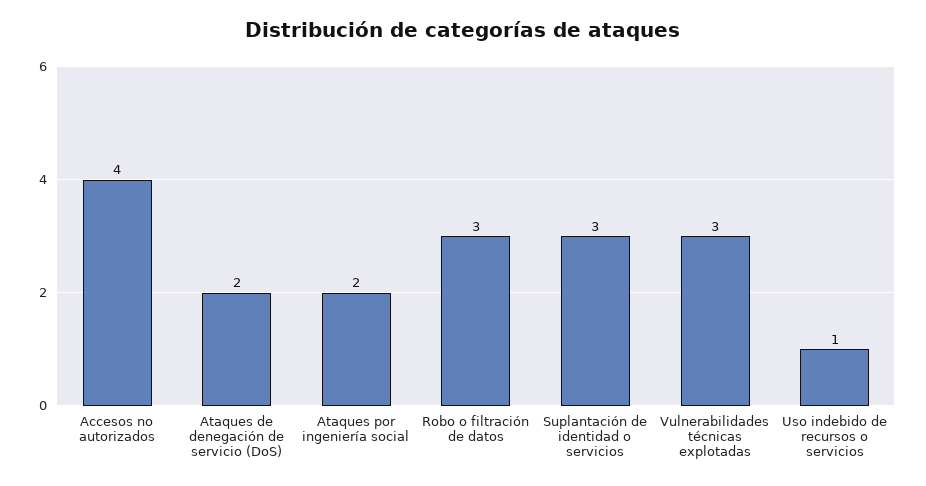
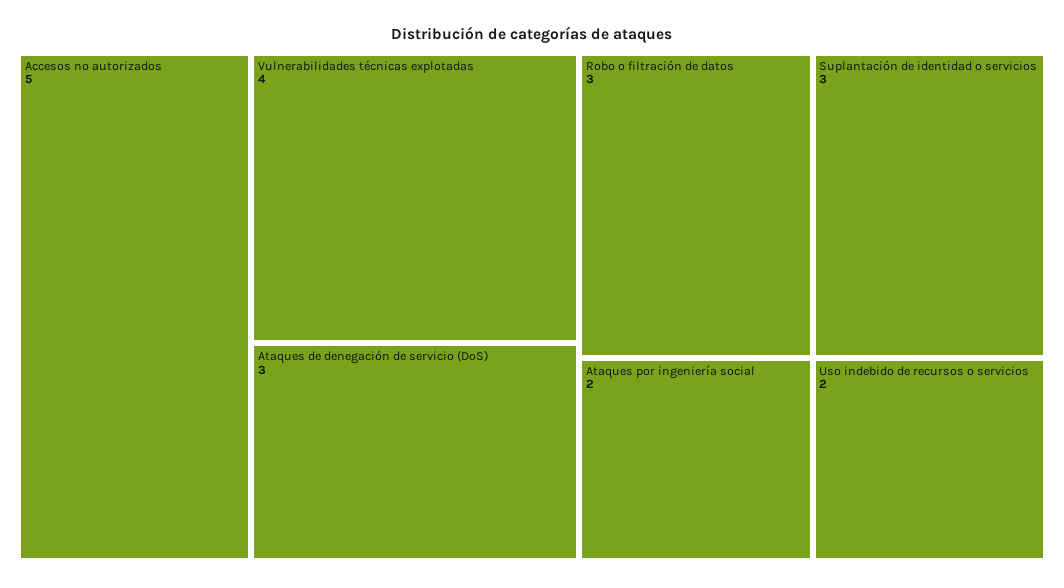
  {
-   "Accesos no autorizados": 4,
+   "Accesos no autorizados": 5,
-   "Ataques de denegación de servicio (DoS)": 2,
+   "Ataques de denegación de servicio (DoS)": 3,
    "Ataques por ingeniería social": 2,
    "Robo o filtración de datos": 3,
    "Suplantación de identidad o servicios": 3,
-   "Vulnerabilidades técnicas explotadas": 3,
+   "Vulnerabilidades técnicas explotadas": 4,
-   "Uso indebido de recursos o servicios": 1
+   "Uso indebido de recursos o servicios": 2
  }

